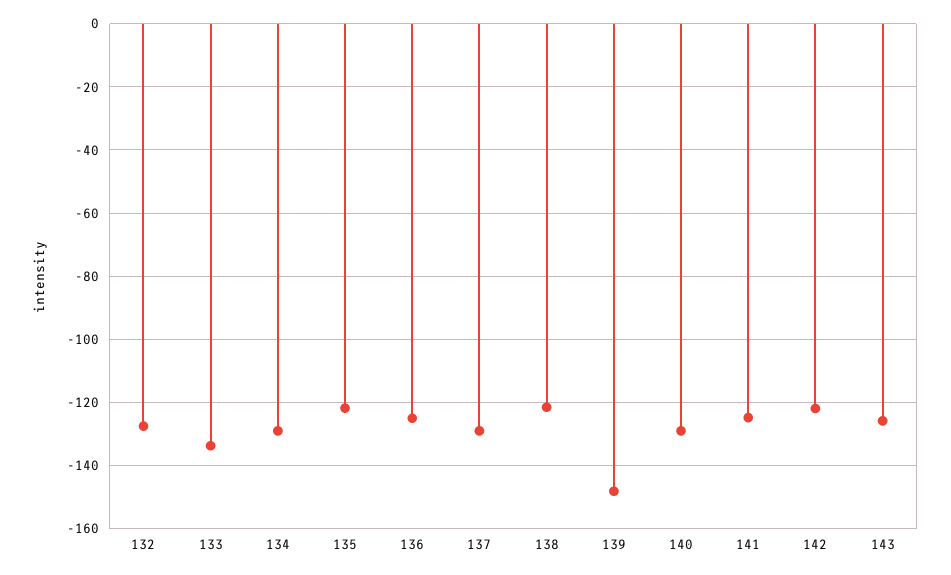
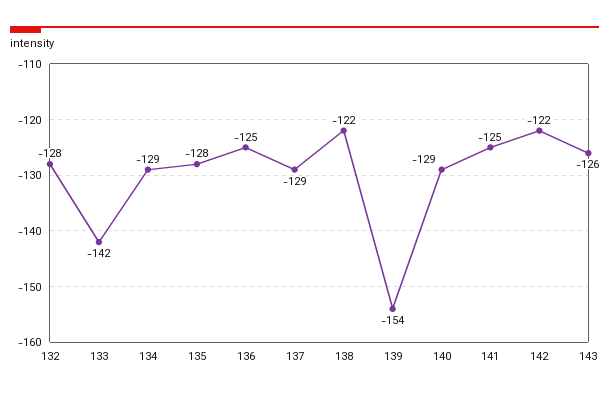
  {
    "132": -128,
-   "133": -134,
+   "133": -142,
    "134": -129,
-   "135": -122,
+   "135": -128,
    "136": -125,
    "137": -129,
    "138": -122,
-   "139": -148,
+   "139": -154,
    "140": -129,
    "141": -125,
    "142": -122,
    "143": -126
  }

